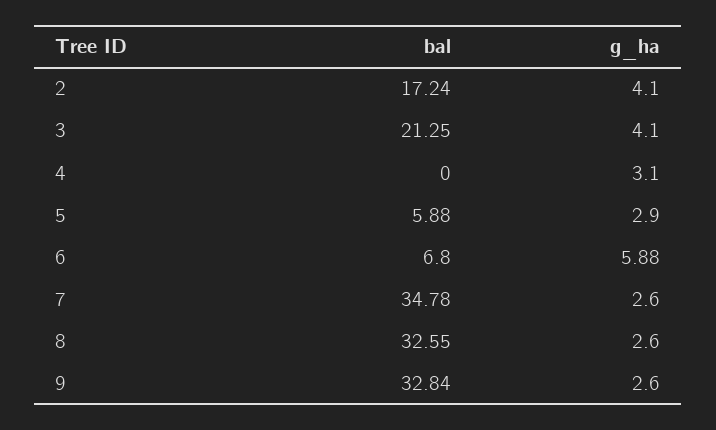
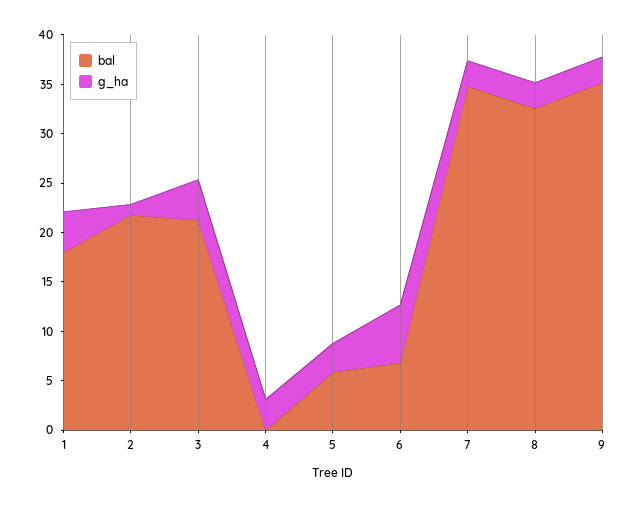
  {
    "bal": {
-     "2": 17.24,
+     "2": 22,
      "3": 21.25,
      "4": 0,
      "5": 5.88,
      "6": 6.8,
      "7": 34.78,
      "8": 32.55,
-     "9": 32.84
+     "9": 35,
+     "1": 18
    },
    "g_ha": {
-     "2": 4.1,
+     "2": 1,
      "3": 4.1,
      "4": 3.1,
      "5": 2.9,
      "6": 5.88,
      "7": 2.6,
      "8": 2.6,
-     "9": 2.6
+     "9": 2.6,
+     "1": 4
    }
  }

